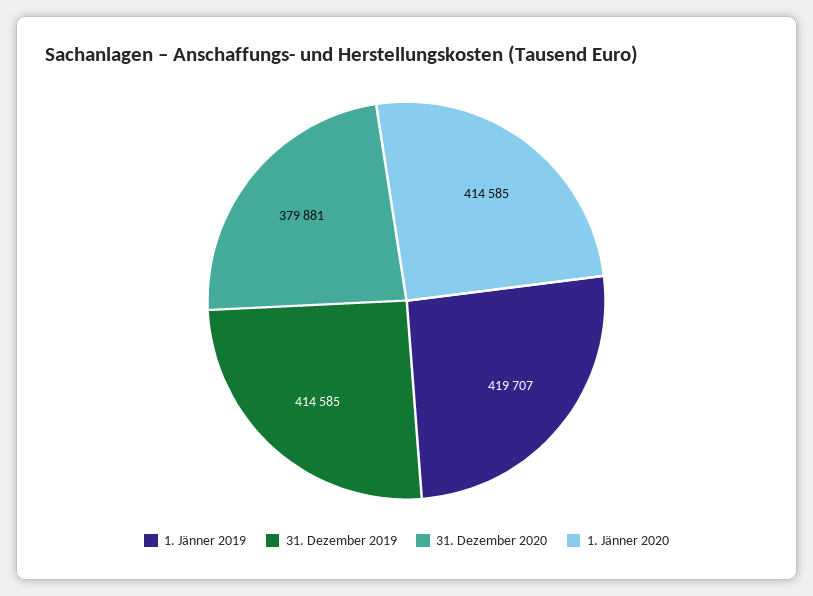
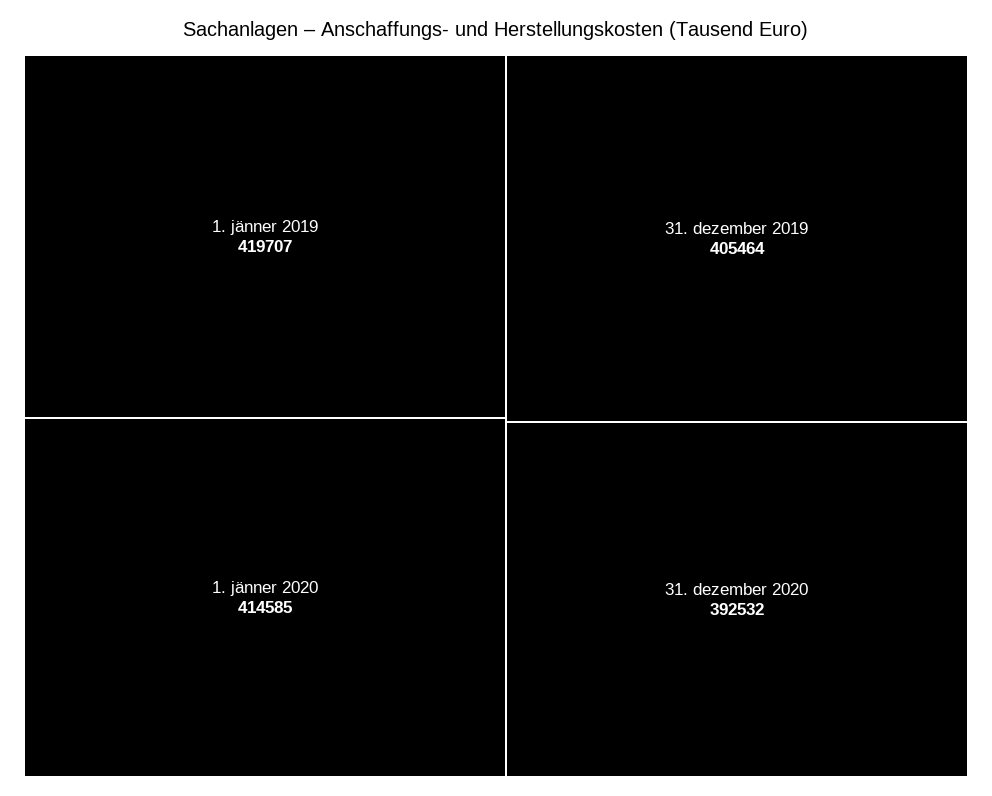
  {
    "1. Jänner 2019": 419707,
-   "31. Dezember 2019": 414585,
+   "31. Dezember 2019": 405464,
-   "31. Dezember 2020": 379881,
+   "31. Dezember 2020": 392532,
    "1. Jänner 2020": 414585
  }

